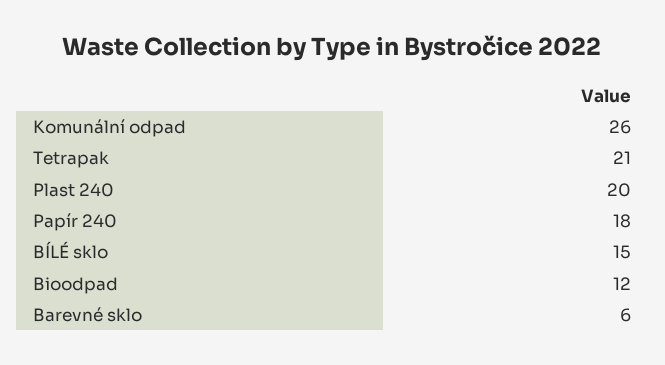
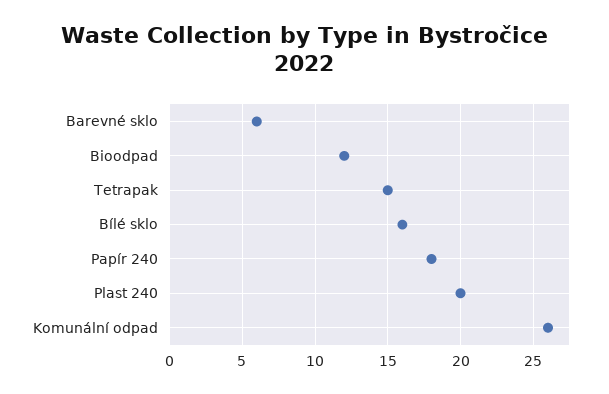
  {
    "Komunální odpad": 26,
-   "Tetrapak": 21,
+   "Tetrapak": 15,
    "Plast 240": 20,
    "Papír 240": 18,
-   "BÍLÉ sklo": 15,
+   "BÍLÉ sklo": 16,
    "Bioodpad": 12,
    "Barevné sklo": 6
  }

